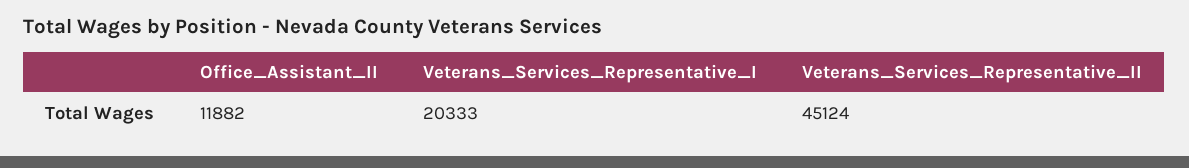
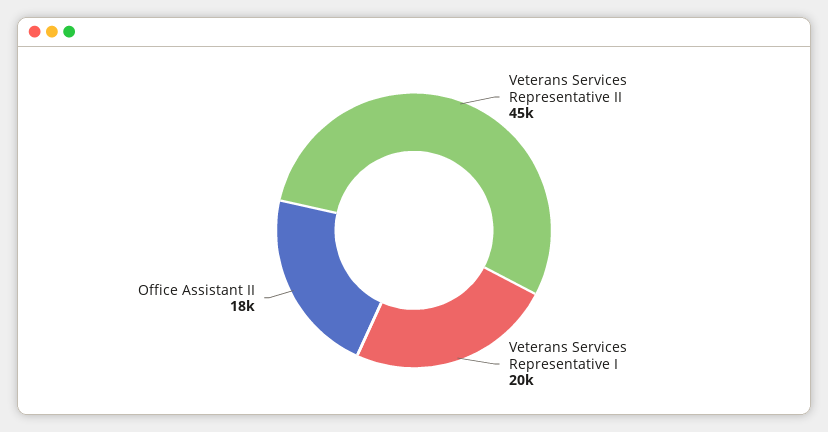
  {
-   "Office_Assistant_II": 11882,
+   "Office_Assistant_II": 18000,
    "Veterans_Services_Representative_I": 20333,
    "Veterans_Services_Representative_II": 45124
  }

